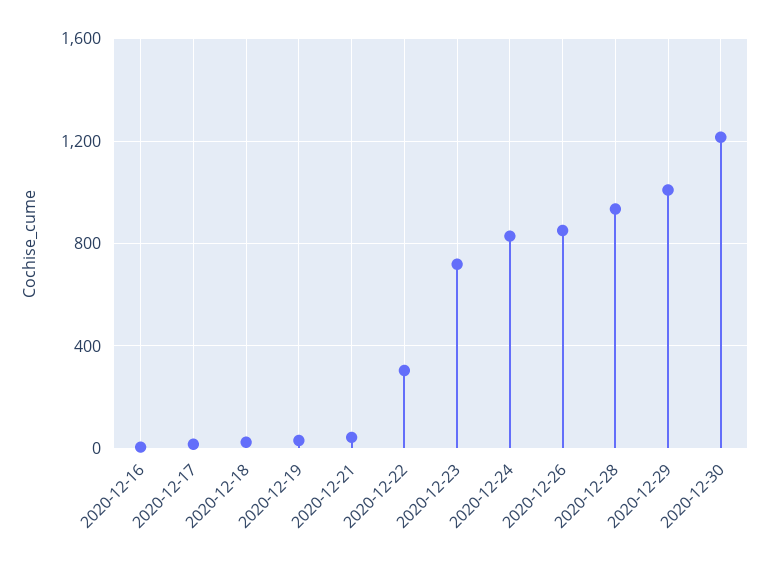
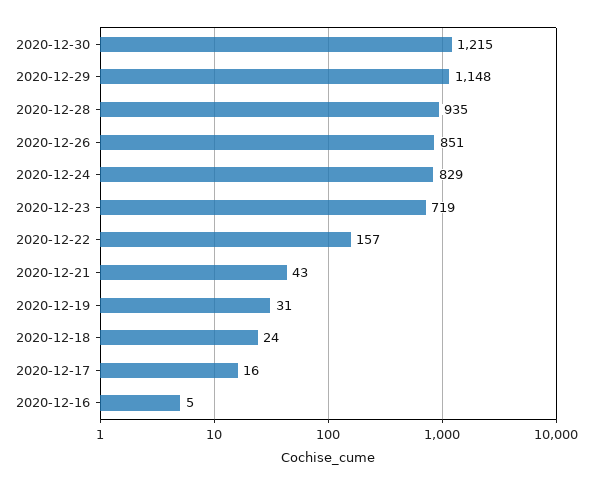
  {
    "2020-12-16": 5,
    "2020-12-17": 16,
    "2020-12-18": 24,
    "2020-12-19": 31,
    "2020-12-21": 43,
-   "2020-12-22": 300,
+   "2020-12-22": 157,
    "2020-12-23": 719,
    "2020-12-24": 829,
    "2020-12-26": 851,
    "2020-12-28": 935,
-   "2020-12-29": 1000,
+   "2020-12-29": 1148,
    "2020-12-30": 1215
  }

